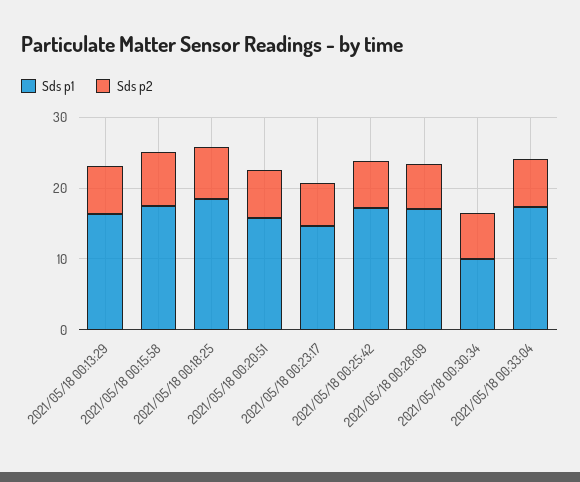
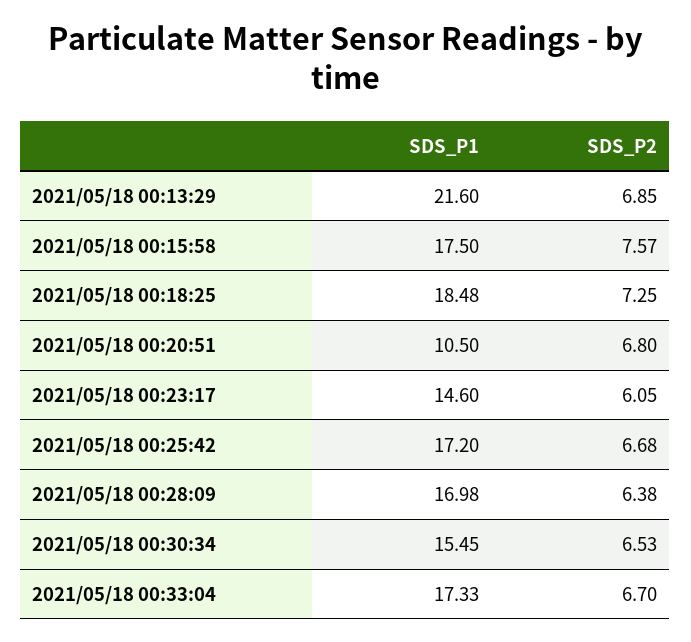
  {
    "Sds p1": {
-     "2021/05/18 00:13:29": 16,
+     "2021/05/18 00:13:29": 21.6,
      "2021/05/18 00:15:58": 17.5,
      "2021/05/18 00:18:25": 18.48,
-     "2021/05/18 00:20:51": 16,
+     "2021/05/18 00:20:51": 10.5,
      "2021/05/18 00:23:17": 14.6,
      "2021/05/18 00:25:42": 17.2,
      "2021/05/18 00:28:09": 16.98,
-     "2021/05/18 00:30:34": 10,
+     "2021/05/18 00:30:34": 15.45,
      "2021/05/18 00:33:04": 17.33
    },
    "Sds p2": {
      "2021/05/18 00:13:29": 6.85,
      "2021/05/18 00:15:58": 7.57,
      "2021/05/18 00:18:25": 7.25,
      "2021/05/18 00:20:51": 6.8,
      "2021/05/18 00:23:17": 6.05,
      "2021/05/18 00:25:42": 6.68,
      "2021/05/18 00:28:09": 6.38,
      "2021/05/18 00:30:34": 6.53,
      "2021/05/18 00:33:04": 6.7
    }
  }

